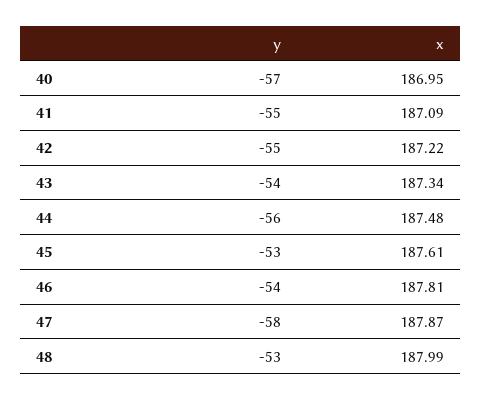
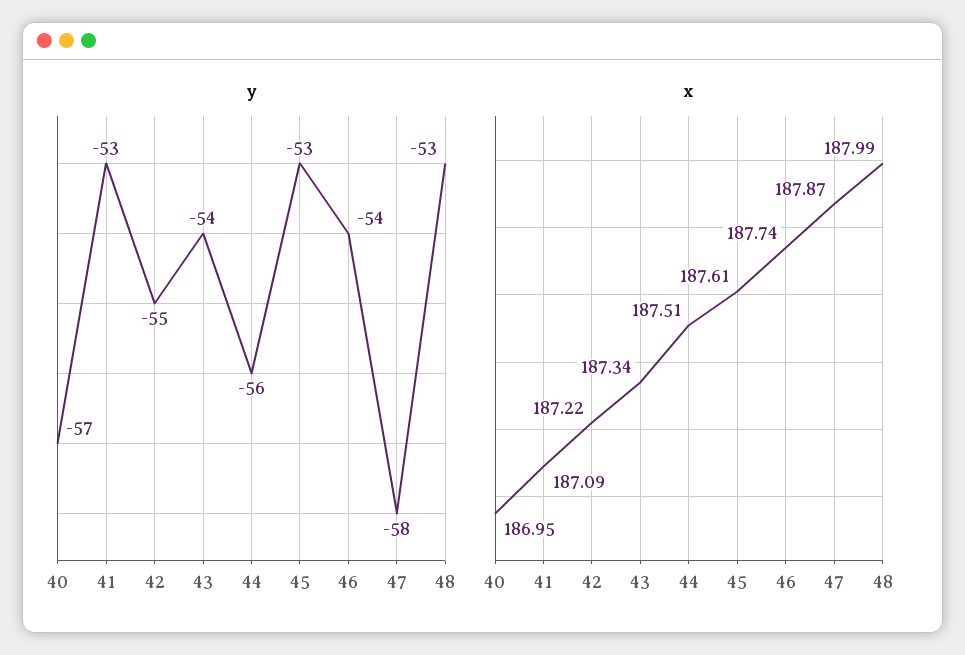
  {
    "y": {
      "40": -57,
-     "41": -55,
+     "41": -53,
      "42": -55,
      "43": -54,
      "44": -56,
      "45": -53,
      "46": -54,
      "47": -58,
      "48": -53
    },
    "x": {
      "40": 186.95,
      "41": 187.09,
      "42": 187.22,
      "43": 187.34,
-     "44": 187.48,
+     "44": 187.51,
      "45": 187.61,
-     "46": 187.81,
+     "46": 187.74,
      "47": 187.87,
      "48": 187.99
    }
  }

